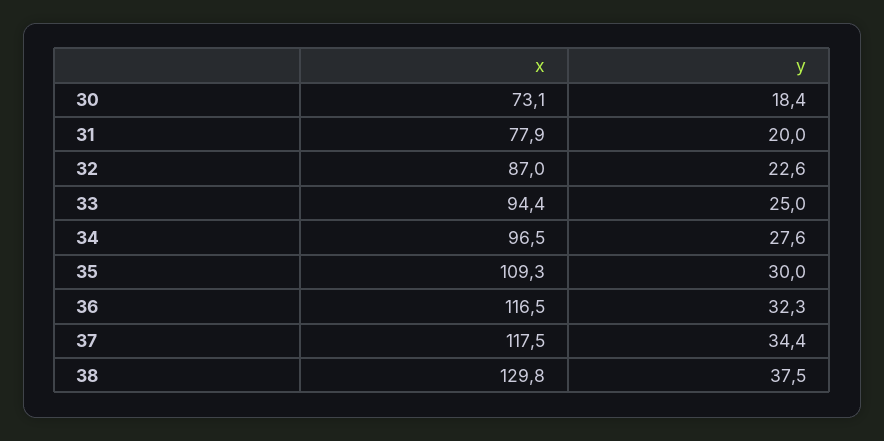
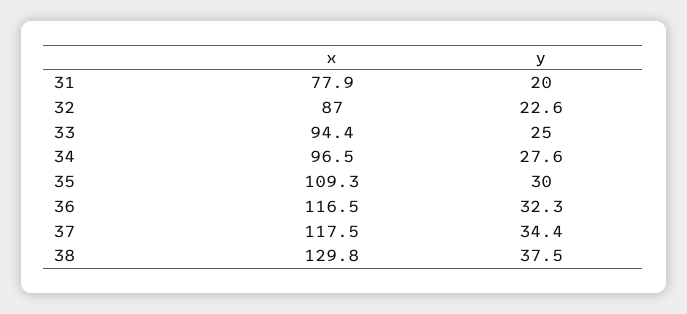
  {
    "x": {
-     "30": 73.1,
      "31": 77.9,
      "32": 87,
      "33": 94.4,
      "34": 96.5,
      "35": 109.3,
      "36": 116.5,
      "37": 117.5,
      "38": 129.8
    },
    "y": {
-     "30": 18.4,
      "31": 20,
      "32": 22.6,
      "33": 25,
      "34": 27.6,
      "35": 30,
      "36": 32.3,
      "37": 34.4,
      "38": 37.5
    }
  }

